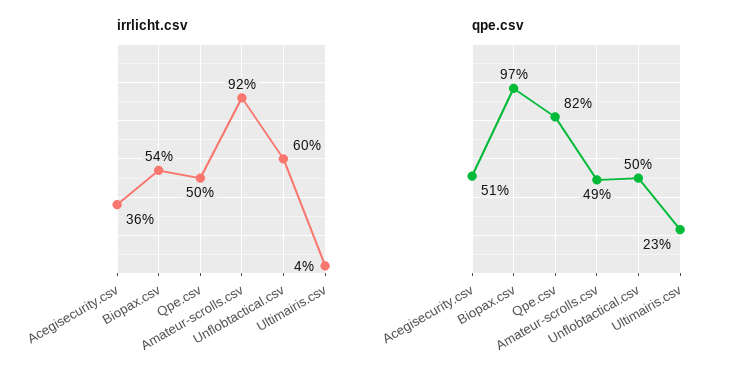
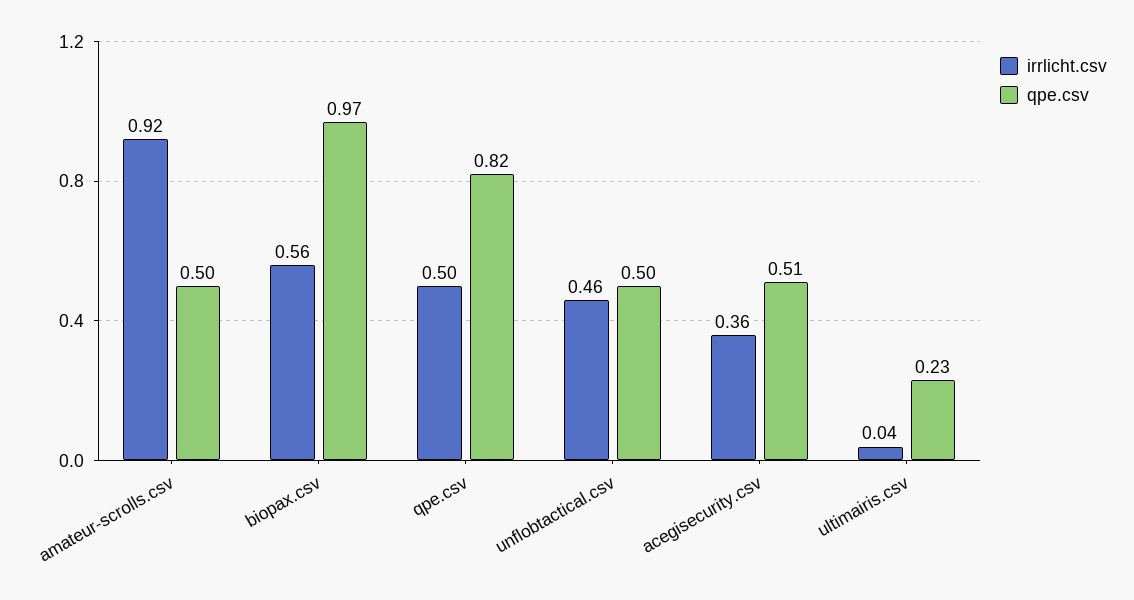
  {
    "irrlicht.csv": {
      "Acegisecurity.csv": 0.36,
-     "Biopax.csv": 0.54,
+     "Biopax.csv": 0.56,
      "Qpe.csv": 0.5,
      "Amateur-scrolls.csv": 0.92,
-     "Unflobtactical.csv": 0.6,
+     "Unflobtactical.csv": 0.46,
      "Ultimairis.csv": 0.04
    },
    "qpe.csv": {
      "Acegisecurity.csv": 0.51,
      "Biopax.csv": 0.97,
      "Qpe.csv": 0.82,
-     "Amateur-scrolls.csv": 0.49,
+     "Amateur-scrolls.csv": 0.5,
      "Unflobtactical.csv": 0.5,
      "Ultimairis.csv": 0.23
    }
  }

